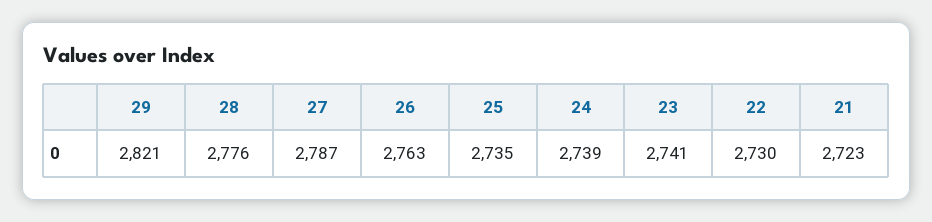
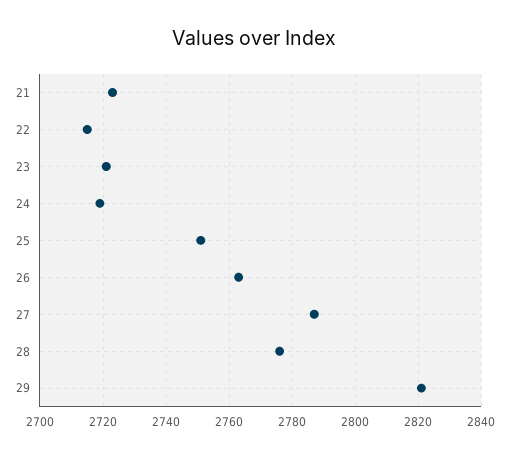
  {
    "29": 2821,
    "28": 2776,
    "27": 2787,
    "26": 2763,
-   "25": 2735,
+   "25": 2750,
-   "24": 2739,
+   "24": 2720,
-   "23": 2741,
+   "23": 2720,
-   "22": 2730,
+   "22": 2715,
    "21": 2723
  }

